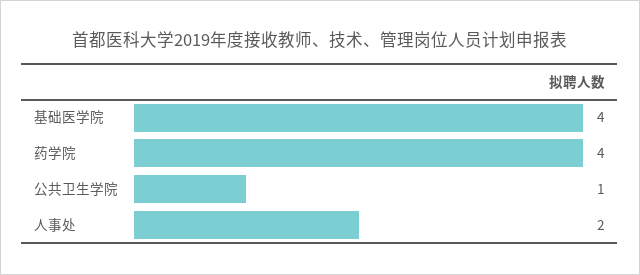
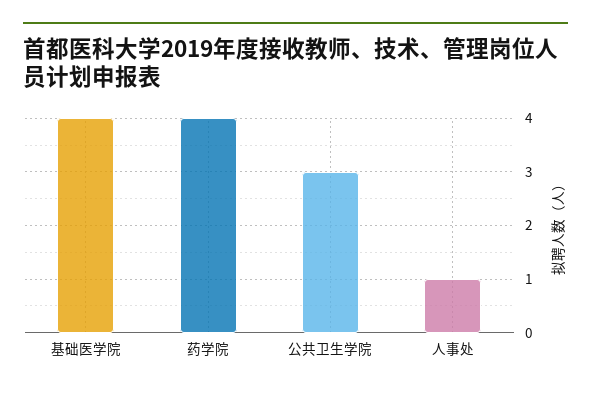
  {
    "基础医学院": 4,
    "药学院": 4,
-   "公共卫生学院": 1,
+   "公共卫生学院": 3,
-   "人事处": 2
+   "人事处": 1
  }

